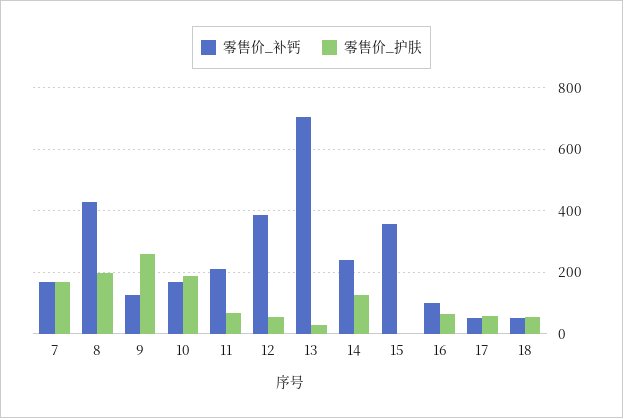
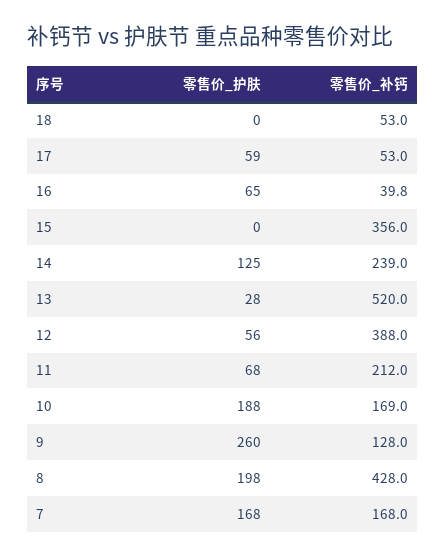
  {
    "零售价_补钙": {
      "7": 168,
      "8": 428,
      "9": 128,
      "10": 169,
      "11": 212,
      "12": 388,
-     "13": 700,
+     "13": 520,
      "14": 239,
      "15": 356,
-     "16": 100,
+     "16": 39.8,
      "17": 53,
      "18": 53
    },
    "零售价_护肤": {
      "7": 168,
      "8": 198,
      "9": 260,
      "10": 188,
      "11": 68,
      "12": 56,
      "13": 28,
      "14": 125,
      "15": 0,
      "16": 65,
      "17": 59,
-     "18": 60
+     "18": 0
    }
  }

